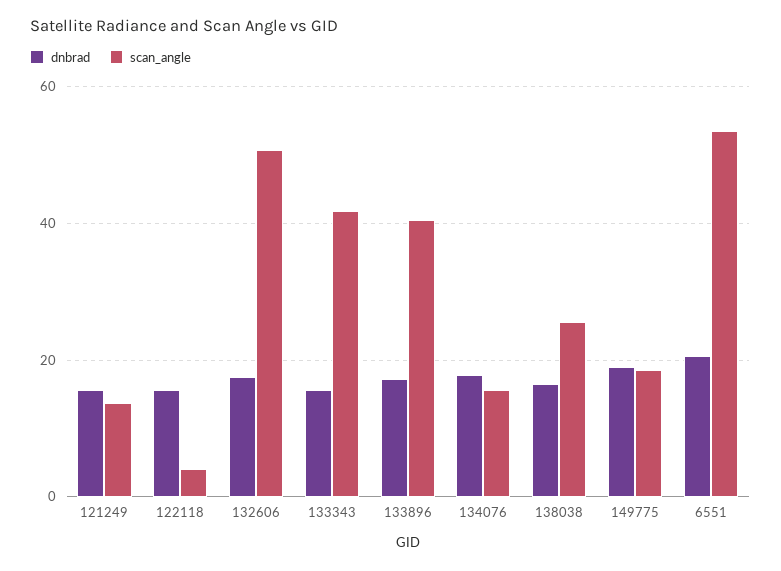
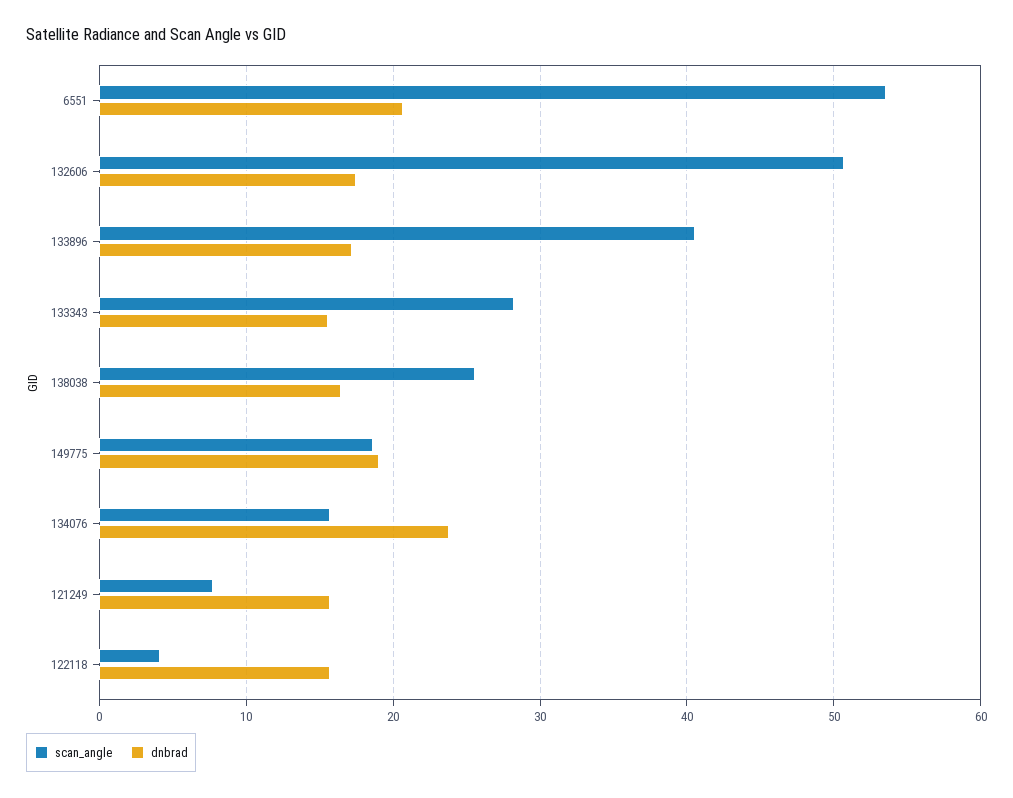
  {
    "dnbrad": {
      "121249": 16,
      "122118": 16,
      "132606": 17,
      "133343": 16,
      "133896": 17,
-     "134076": 18,
+     "134076": 24,
      "138038": 16,
      "149775": 19,
      "6551": 21
    },
    "scan_angle": {
-     "121249": 14,
+     "121249": 8,
      "122118": 4,
      "132606": 51,
-     "133343": 42,
+     "133343": 28,
      "133896": 41,
      "134076": 16,
      "138038": 26,
      "149775": 19,
      "6551": 54
    }
  }

